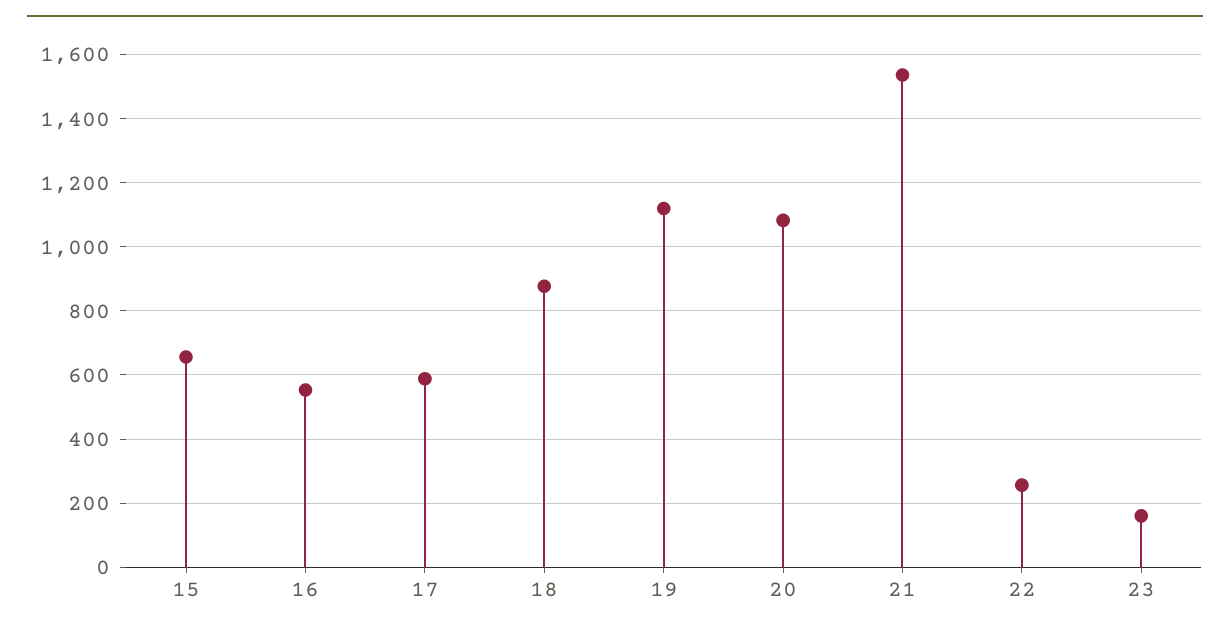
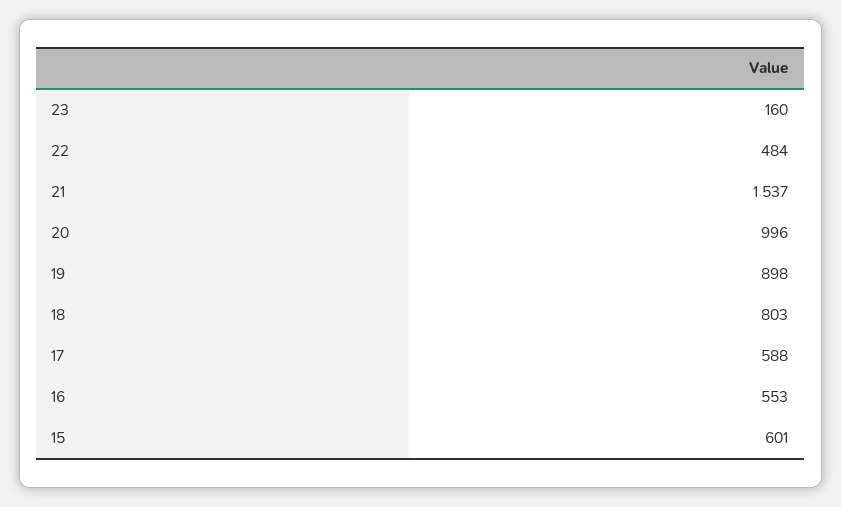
  {
-   "15": 660,
+   "15": 601,
    "16": 553,
    "17": 588,
-   "18": 880,
+   "18": 803,
-   "19": 1120,
+   "19": 898,
-   "20": 1080,
+   "20": 996,
    "21": 1537,
-   "22": 260,
+   "22": 484,
    "23": 160
  }

